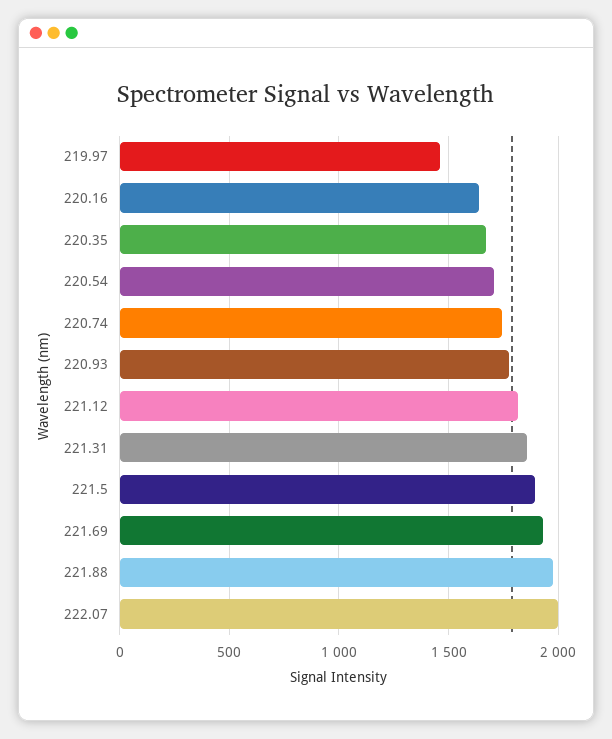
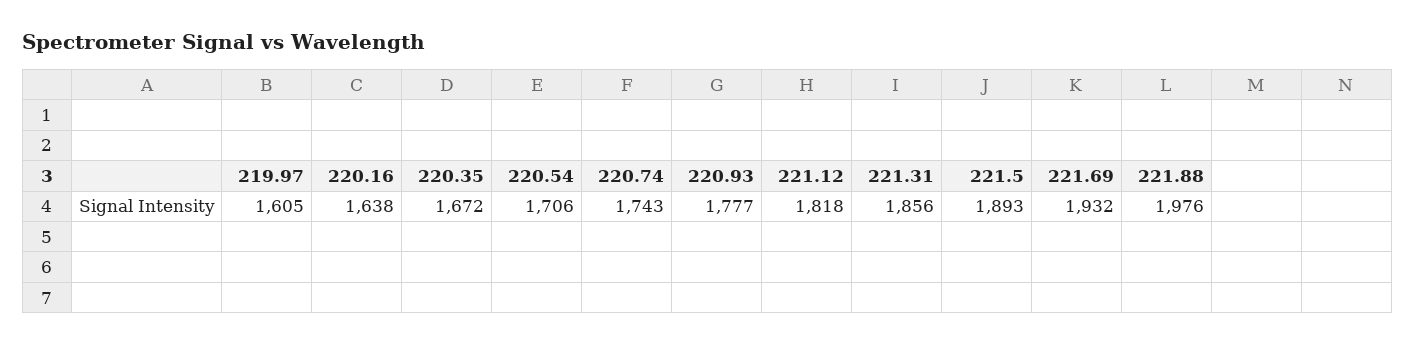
  {
-   "219.97": 1450,
+   "219.97": 1605,
    "220.16": 1638,
    "220.35": 1672,
    "220.54": 1706,
    "220.74": 1743,
    "220.93": 1777,
    "221.12": 1818,
    "221.31": 1856,
    "221.5": 1893,
    "221.69": 1932,
-   "221.88": 1976,
+   "221.88": 1976
-   "222.07": 2000
  }

